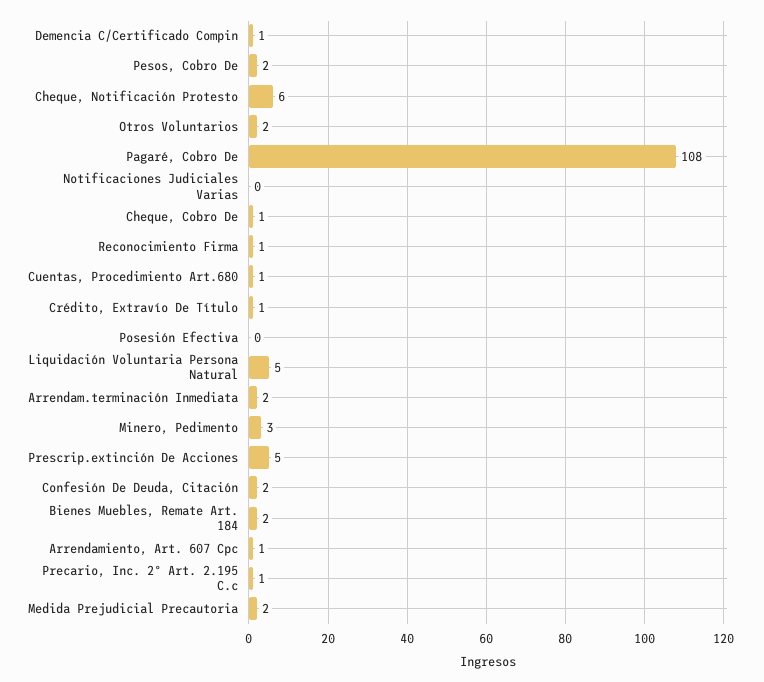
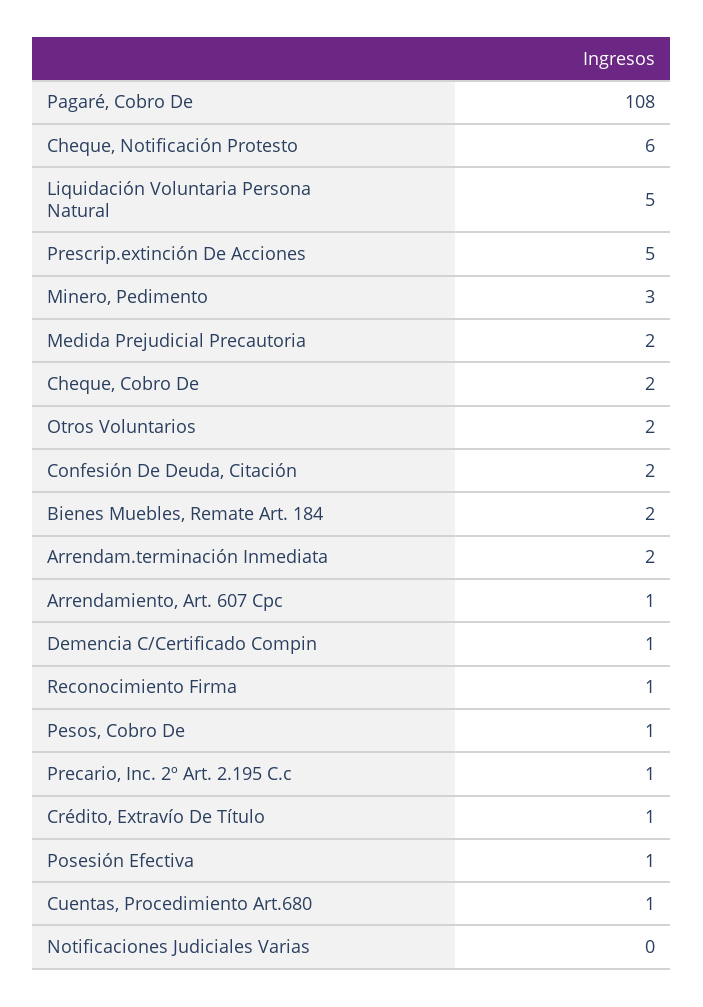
  {
    "Demencia C/Certificado Compin": 1,
-   "Pesos, Cobro De": 2,
+   "Pesos, Cobro De": 1,
    "Cheque, Notificación Protesto": 6,
    "Otros Voluntarios": 2,
    "Pagaré, Cobro De": 108,
    "Notificaciones Judiciales Varias": 0,
-   "Cheque, Cobro De": 1,
+   "Cheque, Cobro De": 2,
    "Reconocimiento Firma": 1,
    "Cuentas, Procedimiento Art.680": 1,
    "Crédito, Extravío De Título": 1,
-   "Posesión Efectiva": 0,
+   "Posesión Efectiva": 1,
    "Liquidación Voluntaria Persona Natural": 5,
    "Arrendam.terminación Inmediata": 2,
    "Minero, Pedimento": 3,
    "Prescrip.extinción De Acciones": 5,
    "Confesión De Deuda, Citación": 2,
    "Bienes Muebles, Remate Art. 184": 2,
    "Arrendamiento, Art. 607 Cpc": 1,
    "Precario, Inc. 2º Art. 2.195 C.c": 1,
    "Medida Prejudicial Precautoria": 2
  }

